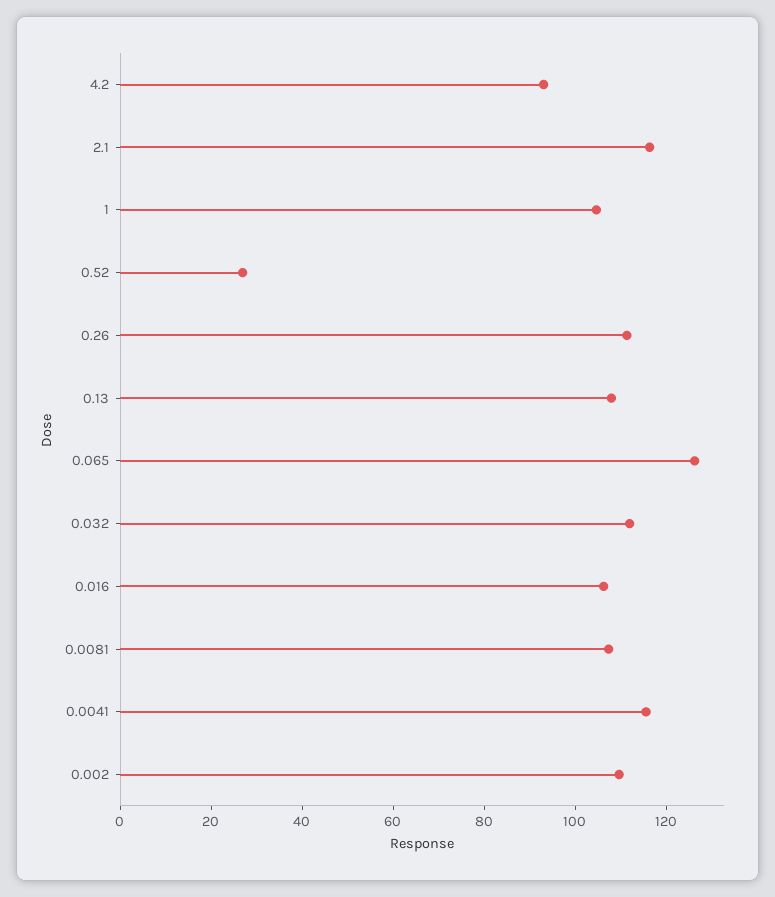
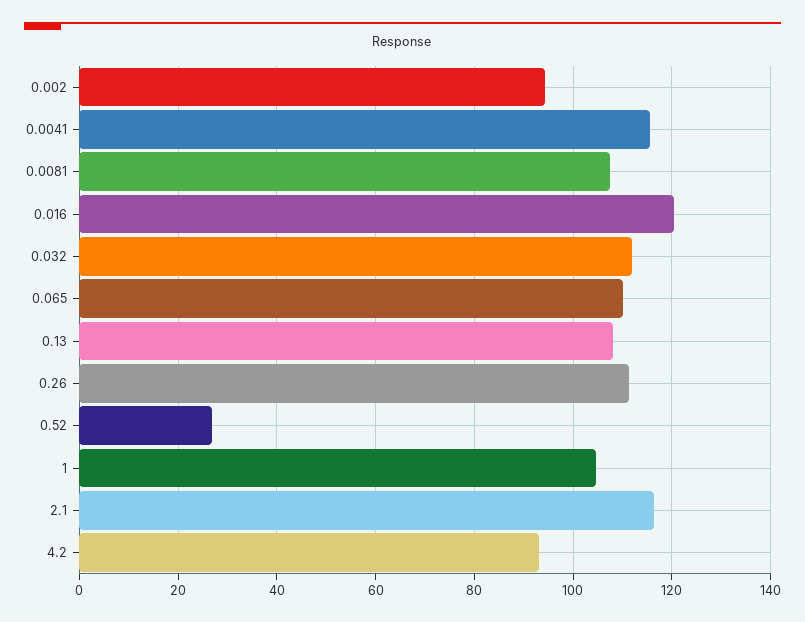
  {
    "4.2": 94,
    "2.1": 116,
    "1": 104,
    "0.52": 26,
    "0.26": 112,
    "0.13": 108,
-   "0.065": 125,
+   "0.065": 110,
    "0.032": 112,
-   "0.016": 105,
+   "0.016": 120,
    "0.0081": 108,
    "0.0041": 116,
-   "0.002": 110
+   "0.002": 94
  }

